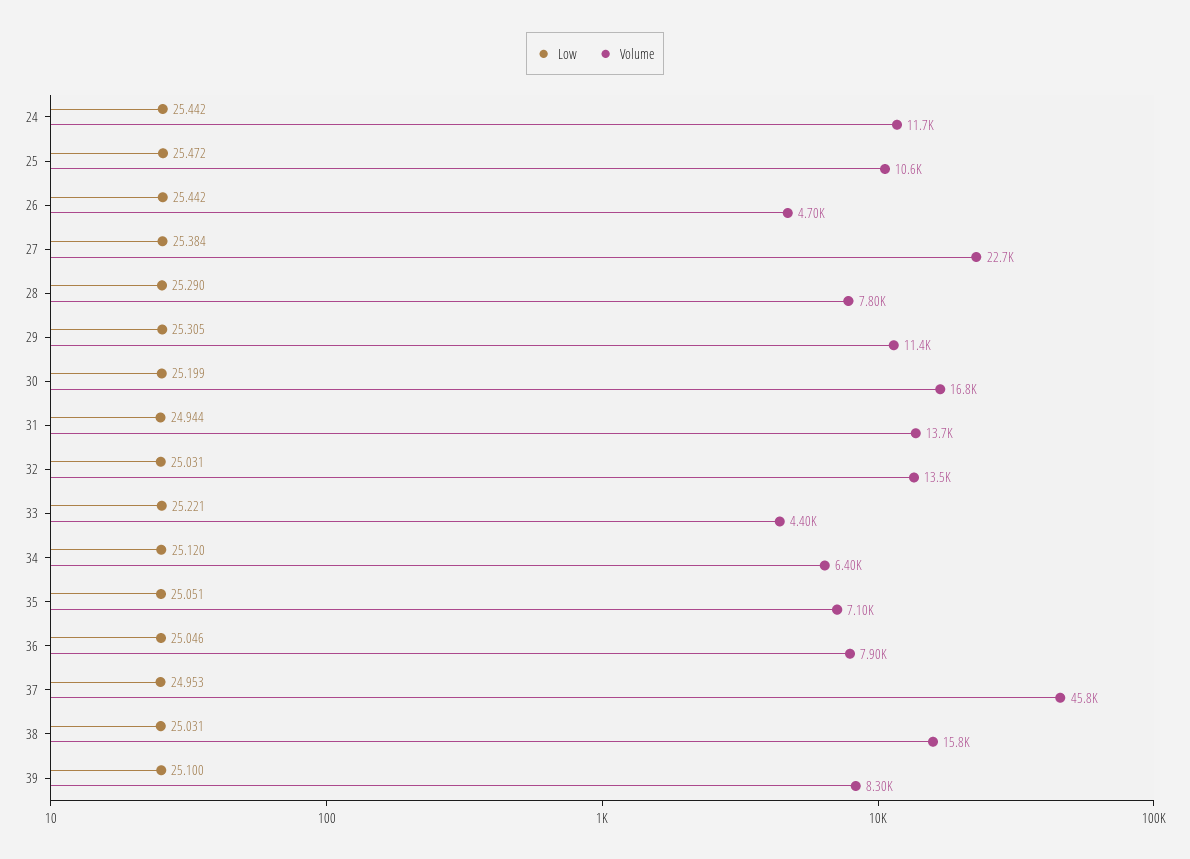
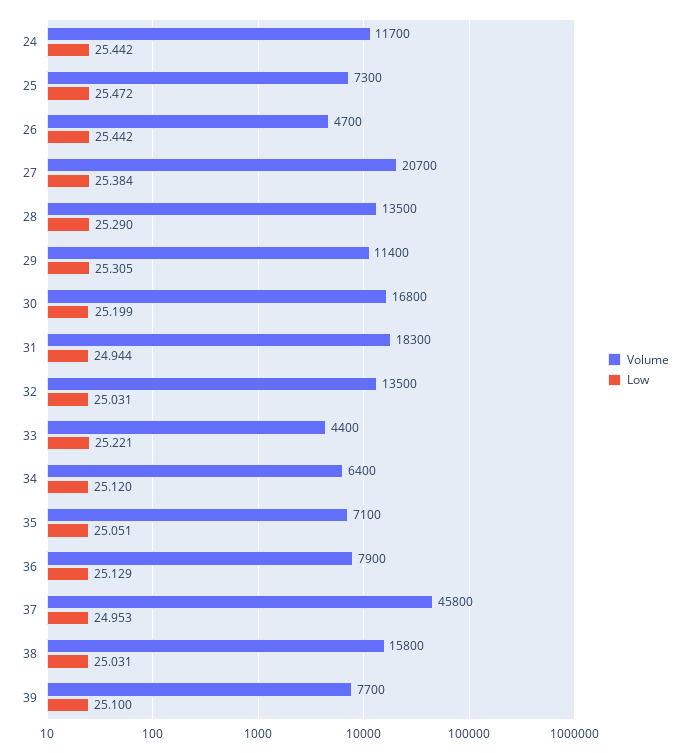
  {
    "Low": {
      "24": 25.442,
      "25": 25.472,
      "26": 25.442,
      "27": 25.384,
      "28": 25.29,
      "29": 25.305,
      "30": 25.199,
      "31": 24.944,
      "32": 25.031,
      "33": 25.221,
      "34": 25.12,
      "35": 25.051,
-     "36": 25.046,
+     "36": 25.129,
      "37": 24.953,
      "38": 25.031,
      "39": 25.1
    },
    "Volume": {
      "24": 11700,
-     "25": 10600,
+     "25": 7300,
      "26": 4700,
-     "27": 22700,
+     "27": 20700,
-     "28": 7800,
+     "28": 13500,
      "29": 11400,
      "30": 16800,
-     "31": 13700,
+     "31": 18300,
      "32": 13500,
      "33": 4400,
      "34": 6400,
      "35": 7100,
      "36": 7900,
      "37": 45800,
      "38": 15800,
-     "39": 8300
+     "39": 7700
    }
  }

